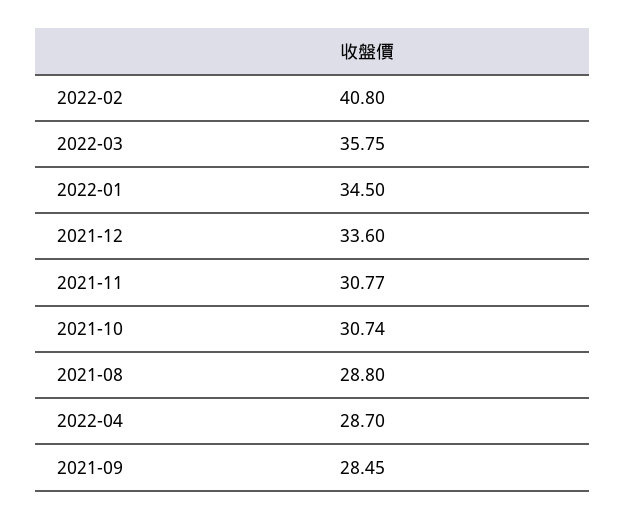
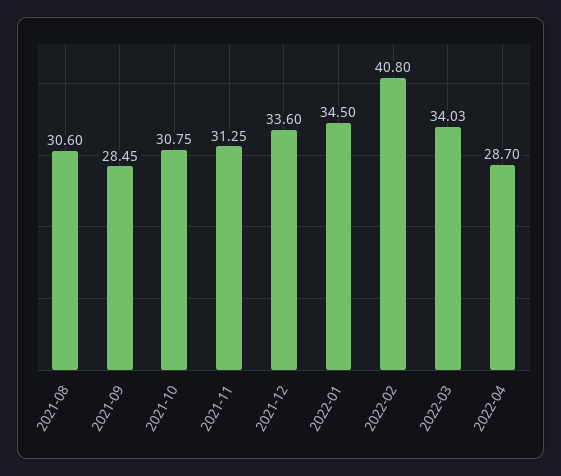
  {
    "2022-02": 40.8,
-   "2022-03": 35.75,
+   "2022-03": 34.03,
    "2022-01": 34.5,
    "2021-12": 33.6,
-   "2021-11": 30.77,
+   "2021-11": 31.25,
-   "2021-10": 30.74,
+   "2021-10": 30.75,
-   "2021-08": 28.8,
+   "2021-08": 30.6,
    "2022-04": 28.7,
    "2021-09": 28.45
  }

